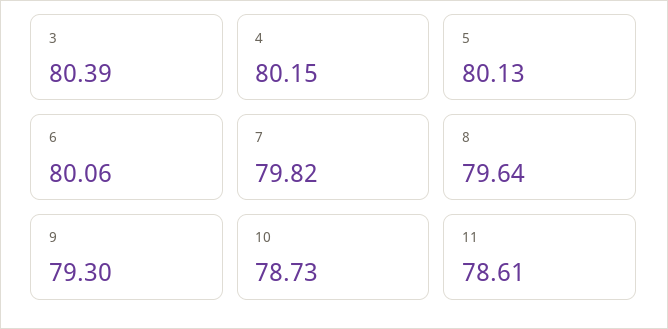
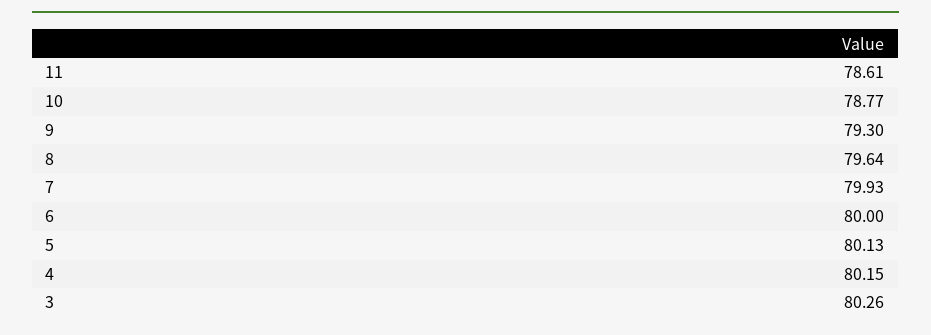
  {
-   "3": 80.39,
+   "3": 80.26,
    "4": 80.15,
    "5": 80.13,
-   "6": 80.06,
+   "6": 80,
-   "7": 79.82,
+   "7": 79.93,
    "8": 79.64,
    "9": 79.3,
-   "10": 78.73,
+   "10": 78.77,
    "11": 78.61
  }

